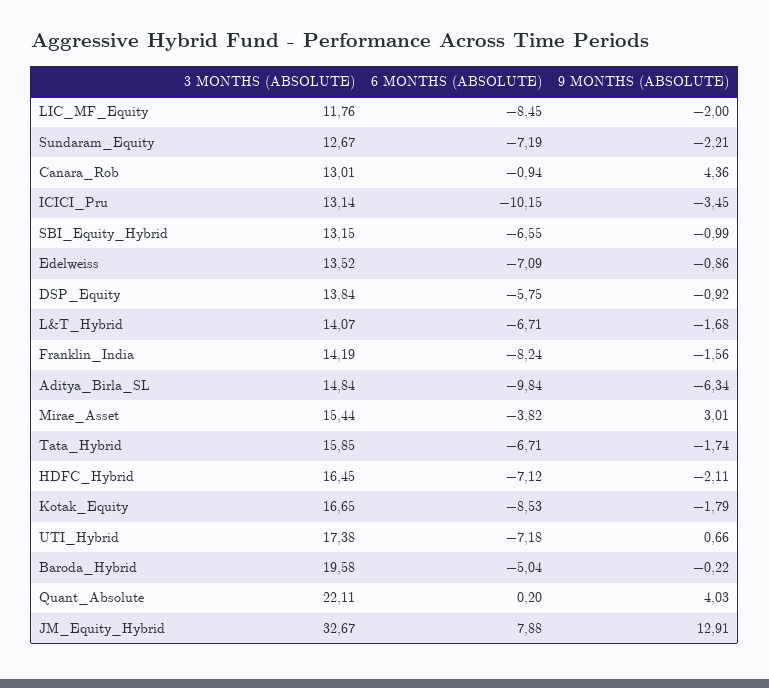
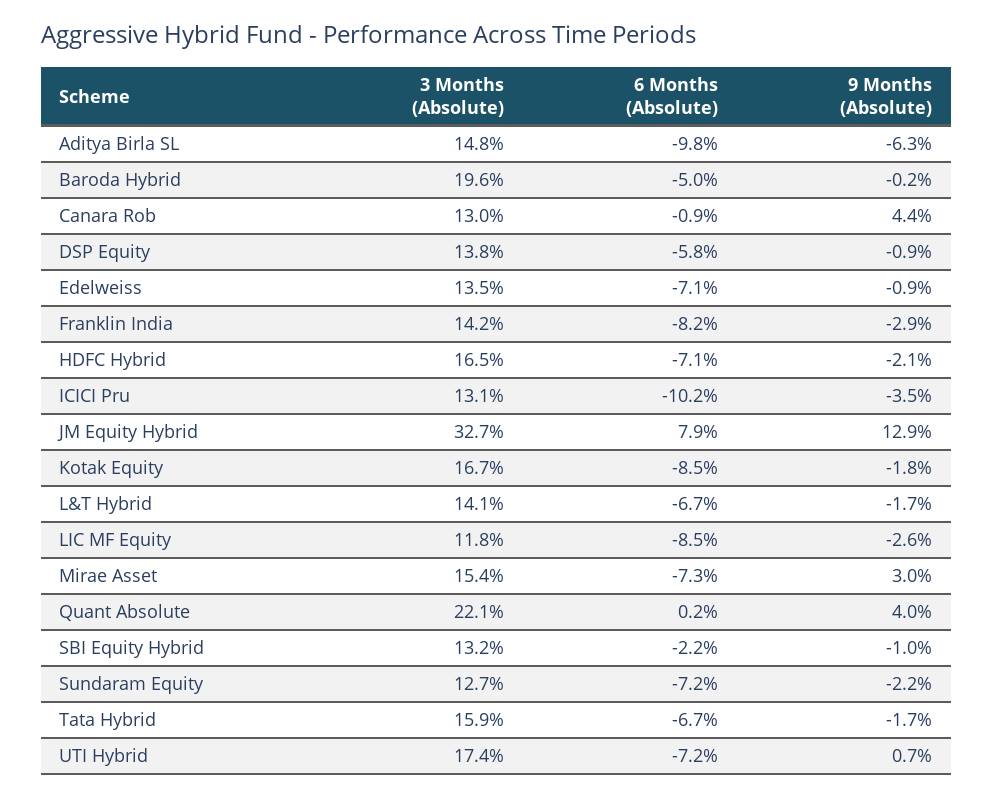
  {
    "3 MONTHS (ABSOLUTE)": {
      "LIC_MF_Equity": 11.76,
      "Sundaram_Equity": 12.67,
      "Canara_Rob": 13.01,
      "ICICI_Pru": 13.14,
      "SBI_Equity_Hybrid": 13.15,
      "Edelweiss": 13.52,
      "DSP_Equity": 13.84,
      "L&T_Hybrid": 14.07,
      "Franklin_India": 14.19,
      "Aditya_Birla_SL": 14.84,
      "Mirae_Asset": 15.44,
      "Tata_Hybrid": 15.85,
      "HDFC_Hybrid": 16.45,
      "Kotak_Equity": 16.65,
      "UTI_Hybrid": 17.38,
      "Baroda_Hybrid": 19.58,
      "Quant_Absolute": 22.11,
      "JM_Equity_Hybrid": 32.67
    },
    "6 MONTHS (ABSOLUTE)": {
      "LIC_MF_Equity": -8.45,
      "Sundaram_Equity": -7.19,
      "Canara_Rob": -0.94,
      "ICICI_Pru": -10.15,
-     "SBI_Equity_Hybrid": -6.55,
+     "SBI_Equity_Hybrid": -2.2,
      "Edelweiss": -7.09,
      "DSP_Equity": -5.75,
      "L&T_Hybrid": -6.71,
      "Franklin_India": -8.24,
      "Aditya_Birla_SL": -9.84,
-     "Mirae_Asset": -3.82,
+     "Mirae_Asset": -7.3,
      "Tata_Hybrid": -6.71,
      "HDFC_Hybrid": -7.12,
      "Kotak_Equity": -8.53,
      "UTI_Hybrid": -7.18,
      "Baroda_Hybrid": -5.04,
      "Quant_Absolute": 0.2,
      "JM_Equity_Hybrid": 7.88
    },
    "9 MONTHS (ABSOLUTE)": {
-     "LIC_MF_Equity": -2,
+     "LIC_MF_Equity": -2.6,
      "Sundaram_Equity": -2.21,
      "Canara_Rob": 4.36,
      "ICICI_Pru": -3.45,
      "SBI_Equity_Hybrid": -0.99,
      "Edelweiss": -0.86,
      "DSP_Equity": -0.92,
      "L&T_Hybrid": -1.68,
-     "Franklin_India": -1.56,
+     "Franklin_India": -2.9,
      "Aditya_Birla_SL": -6.34,
      "Mirae_Asset": 3.01,
      "Tata_Hybrid": -1.74,
      "HDFC_Hybrid": -2.11,
      "Kotak_Equity": -1.79,
      "UTI_Hybrid": 0.66,
      "Baroda_Hybrid": -0.22,
      "Quant_Absolute": 4.03,
      "JM_Equity_Hybrid": 12.91
    }
  }

